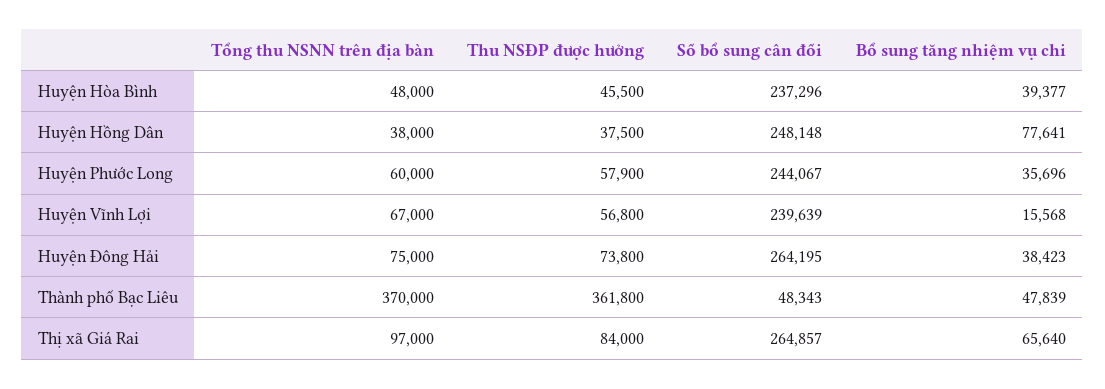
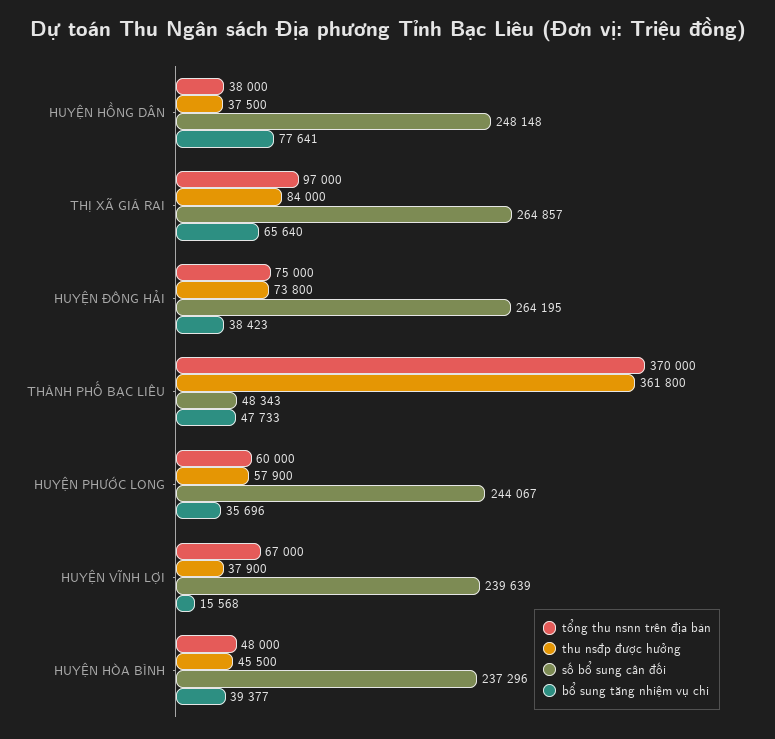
  {
    "Tổng thu NSNN trên địa bàn": {
      "Huyện Hòa Bình": 48000,
      "Huyện Hồng Dân": 38000,
      "Huyện Phước Long": 60000,
      "Huyện Vĩnh Lợi": 67000,
      "Huyện Đông Hải": 75000,
      "Thành phố Bạc Liêu": 370000,
      "Thị xã Giá Rai": 97000
    },
    "Thu NSĐP được hưởng": {
      "Huyện Hòa Bình": 45500,
      "Huyện Hồng Dân": 37500,
      "Huyện Phước Long": 57900,
-     "Huyện Vĩnh Lợi": 56800,
+     "Huyện Vĩnh Lợi": 37900,
      "Huyện Đông Hải": 73800,
      "Thành phố Bạc Liêu": 361800,
      "Thị xã Giá Rai": 84000
    },
    "Số bổ sung cân đối": {
      "Huyện Hòa Bình": 237296,
      "Huyện Hồng Dân": 248148,
      "Huyện Phước Long": 244067,
      "Huyện Vĩnh Lợi": 239639,
      "Huyện Đông Hải": 264195,
      "Thành phố Bạc Liêu": 48343,
      "Thị xã Giá Rai": 264857
    },
    "Bổ sung tăng nhiệm vụ chi": {
      "Huyện Hòa Bình": 39377,
      "Huyện Hồng Dân": 77641,
      "Huyện Phước Long": 35696,
      "Huyện Vĩnh Lợi": 15568,
      "Huyện Đông Hải": 38423,
-     "Thành phố Bạc Liêu": 47839,
+     "Thành phố Bạc Liêu": 47733,
      "Thị xã Giá Rai": 65640
    }
  }

